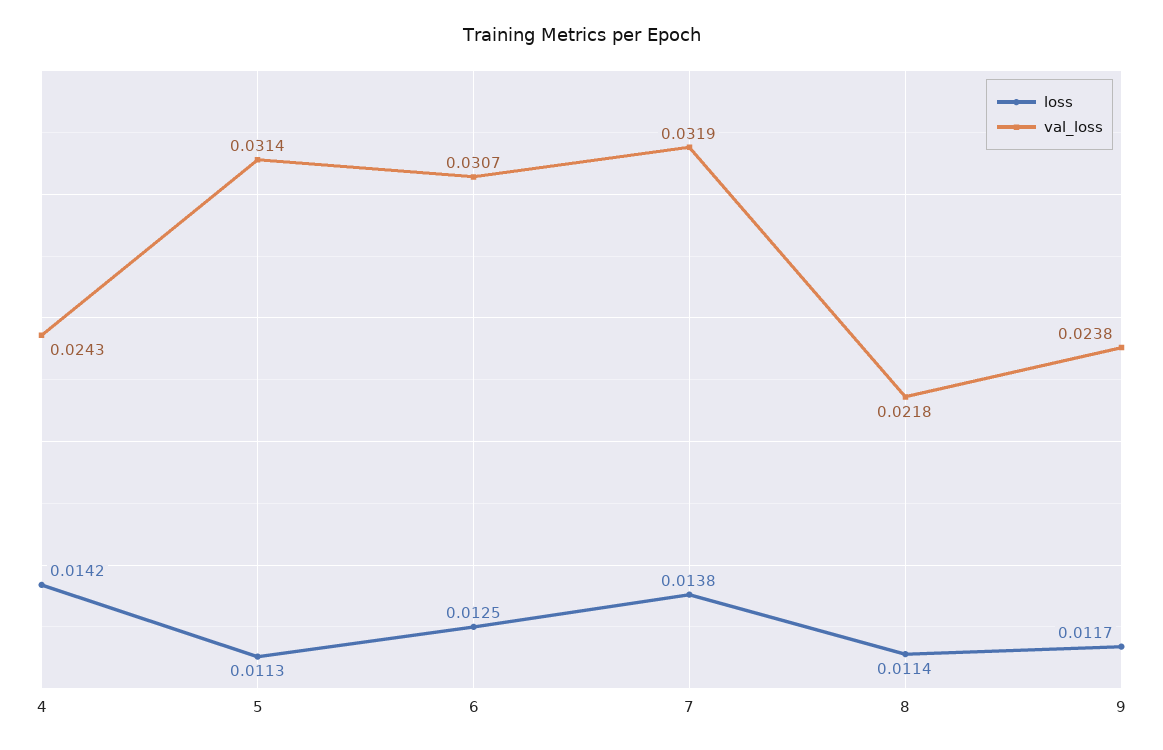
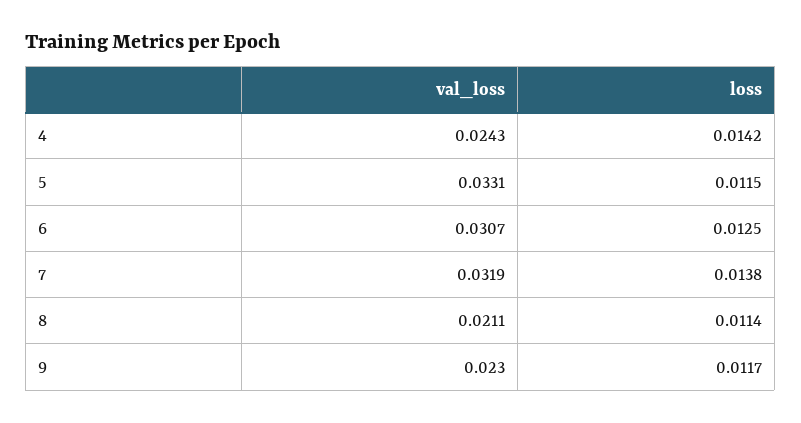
  {
    "loss": {
      "4": 0.0142,
-     "5": 0.0113,
+     "5": 0.0115,
      "6": 0.0125,
      "7": 0.0138,
      "8": 0.0114,
      "9": 0.0117
    },
    "val_loss": {
      "4": 0.0243,
-     "5": 0.0314,
+     "5": 0.0331,
      "6": 0.0307,
      "7": 0.0319,
-     "8": 0.0218,
+     "8": 0.0211,
-     "9": 0.0238
+     "9": 0.023
    }
  }

